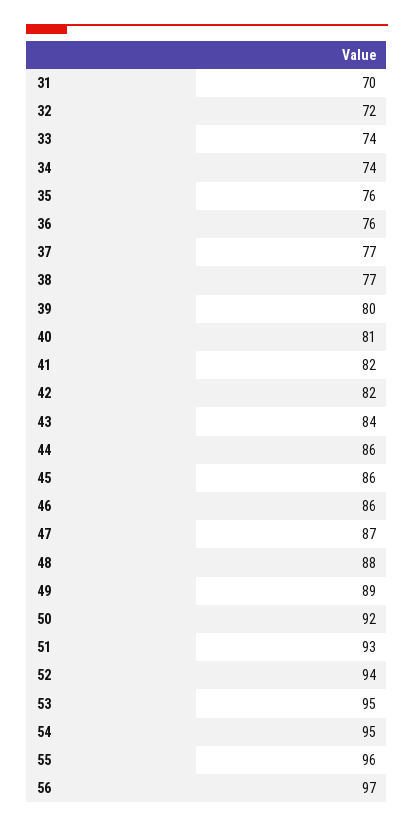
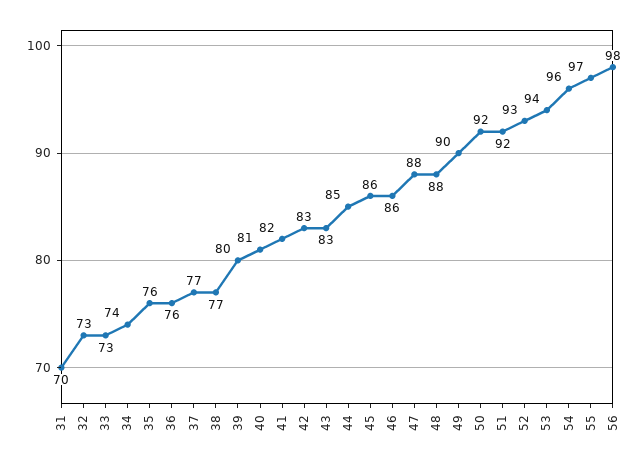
  {
    "31": 70,
-   "32": 72,
+   "32": 73,
-   "33": 74,
+   "33": 73,
    "34": 74,
    "35": 76,
    "36": 76,
    "37": 77,
    "38": 77,
    "39": 80,
    "40": 81,
    "41": 82,
-   "42": 82,
+   "42": 83,
-   "43": 84,
+   "43": 83,
-   "44": 86,
+   "44": 85,
    "45": 86,
    "46": 86,
-   "47": 87,
+   "47": 88,
    "48": 88,
-   "49": 89,
+   "49": 90,
    "50": 92,
-   "51": 93,
+   "51": 92,
-   "52": 94,
+   "52": 93,
-   "53": 95,
+   "53": 94,
-   "54": 95,
+   "54": 96,
-   "55": 96,
+   "55": 97,
-   "56": 97
+   "56": 98
  }

